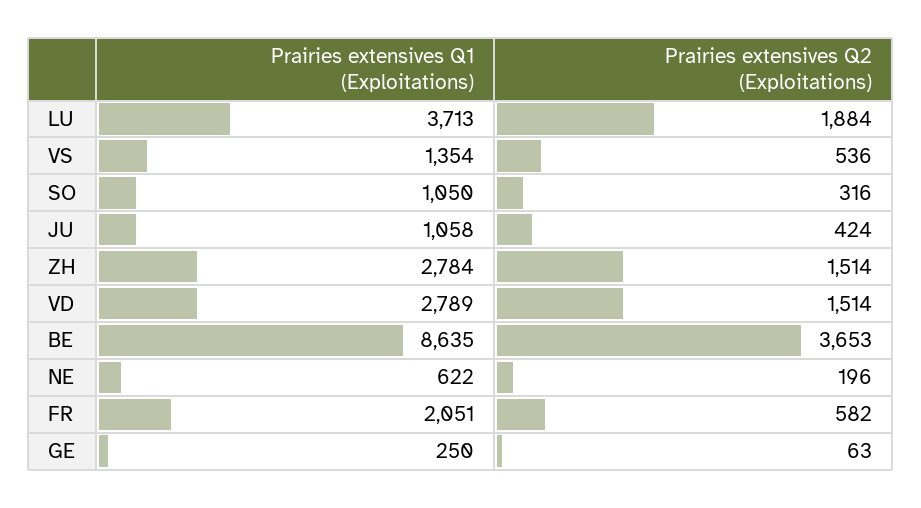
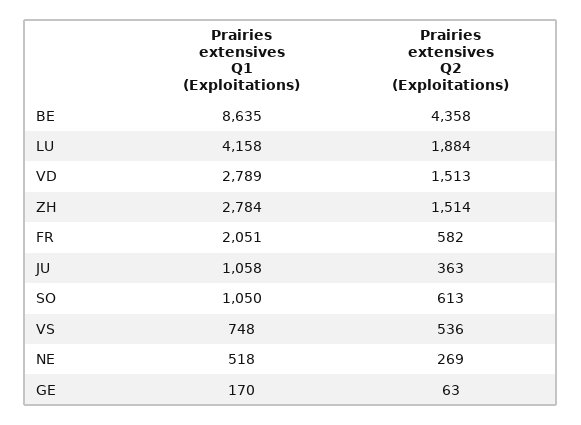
  {
    "Prairies extensives Q1 (Exploitations)": {
-     "LU": 3713,
+     "LU": 4158,
-     "VS": 1354,
+     "VS": 748,
      "SO": 1050,
      "JU": 1058,
      "ZH": 2784,
      "VD": 2789,
      "BE": 8635,
-     "NE": 622,
+     "NE": 518,
      "FR": 2051,
-     "GE": 250
+     "GE": 170
    },
    "Prairies extensives Q2 (Exploitations)": {
      "LU": 1884,
      "VS": 536,
-     "SO": 316,
+     "SO": 613,
-     "JU": 424,
+     "JU": 363,
      "ZH": 1514,
-     "VD": 1514,
+     "VD": 1513,
-     "BE": 3653,
+     "BE": 4358,
-     "NE": 196,
+     "NE": 269,
      "FR": 582,
      "GE": 63
    }
  }

